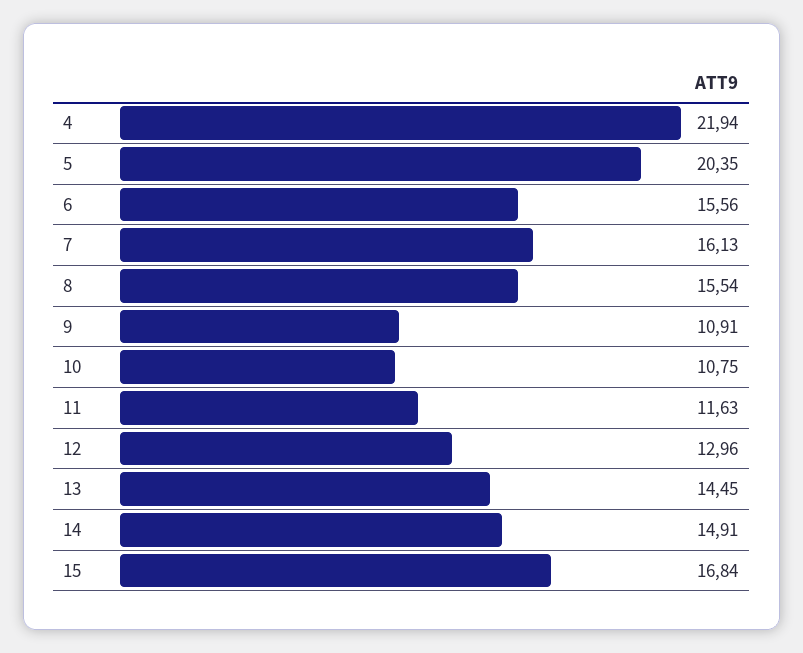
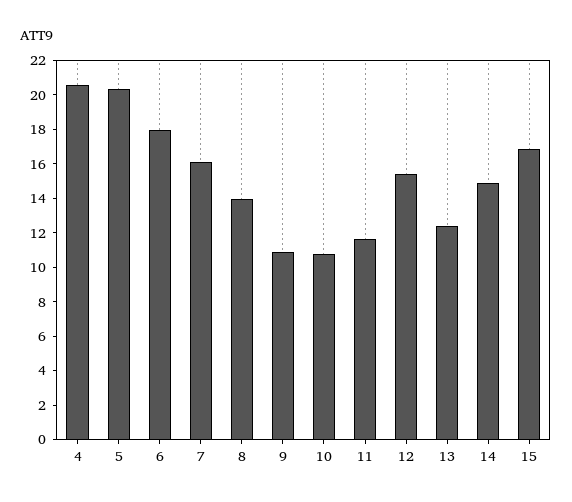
  {
-   "4": 21.94,
+   "4": 20.5,
    "5": 20.35,
-   "6": 15.56,
+   "6": 18,
    "7": 16.13,
-   "8": 15.54,
+   "8": 14,
    "9": 10.91,
    "10": 10.75,
    "11": 11.63,
-   "12": 12.96,
+   "12": 15.5,
-   "13": 14.45,
+   "13": 12.5,
    "14": 14.91,
    "15": 16.84
  }

